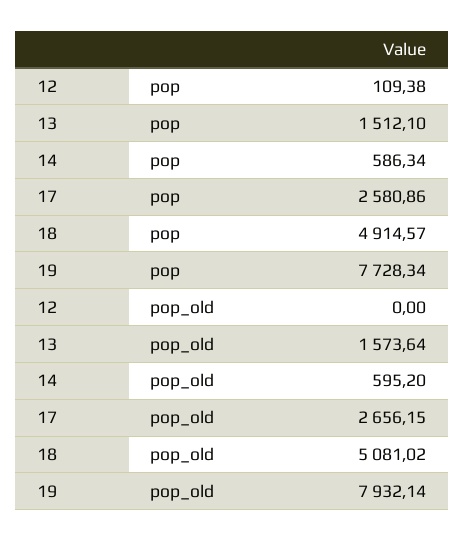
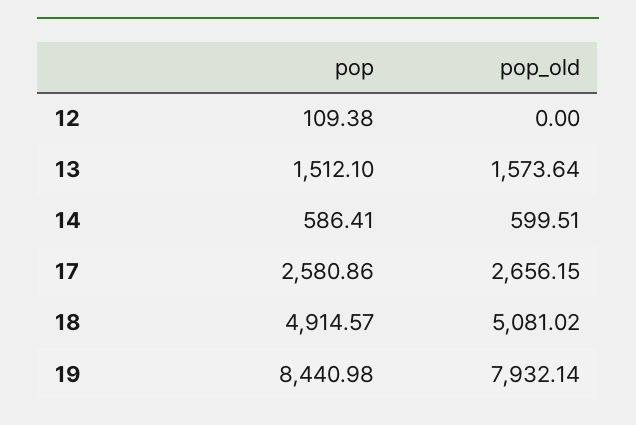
  {
    "12": {
      "pop": 109.38,
      "pop_old": 0
    },
    "13": {
      "pop": 1512.1,
      "pop_old": 1573.64
    },
    "14": {
-     "pop": 586.34,
+     "pop": 586.41,
-     "pop_old": 595.2
+     "pop_old": 599.51
    },
    "17": {
      "pop": 2580.86,
      "pop_old": 2656.15
    },
    "18": {
      "pop": 4914.57,
      "pop_old": 5081.02
    },
    "19": {
-     "pop": 7728.34,
+     "pop": 8440.98,
      "pop_old": 7932.14
    }
  }

